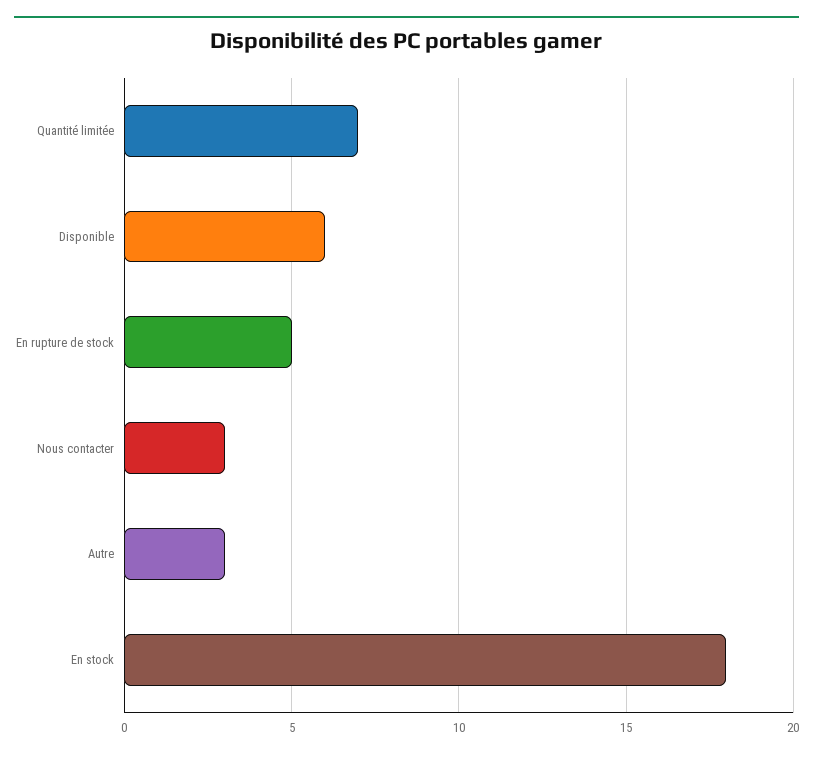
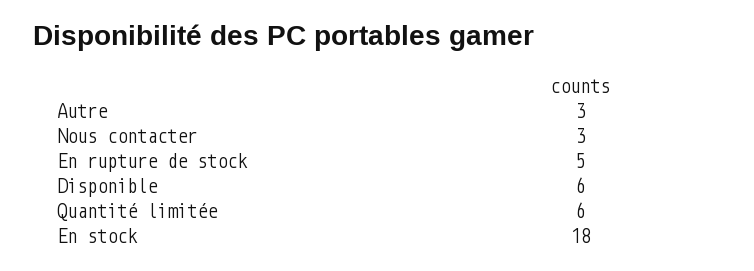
  {
-   "Quantité limitée": 7,
+   "Quantité limitée": 6,
    "Disponible": 6,
    "En rupture de stock": 5,
    "Nous contacter": 3,
    "Autre": 3,
    "En stock": 18
  }

